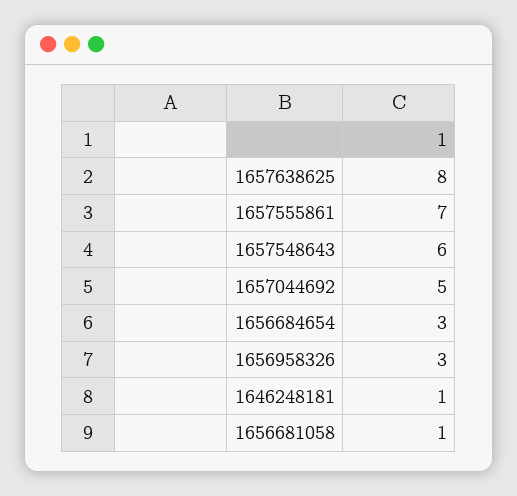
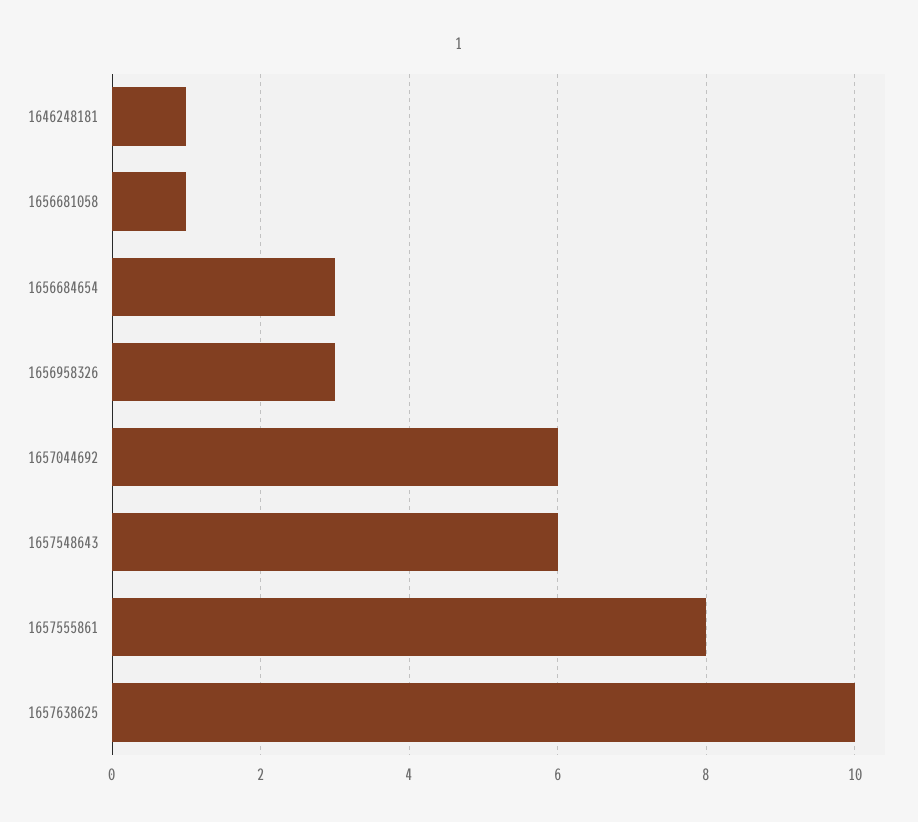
  {
-   "1657638625": 8,
+   "1657638625": 10,
-   "1657555861": 7,
+   "1657555861": 8,
    "1657548643": 6,
-   "1657044692": 5,
+   "1657044692": 6,
    "1656684654": 3,
    "1656958326": 3,
    "1646248181": 1,
    "1656681058": 1
  }

